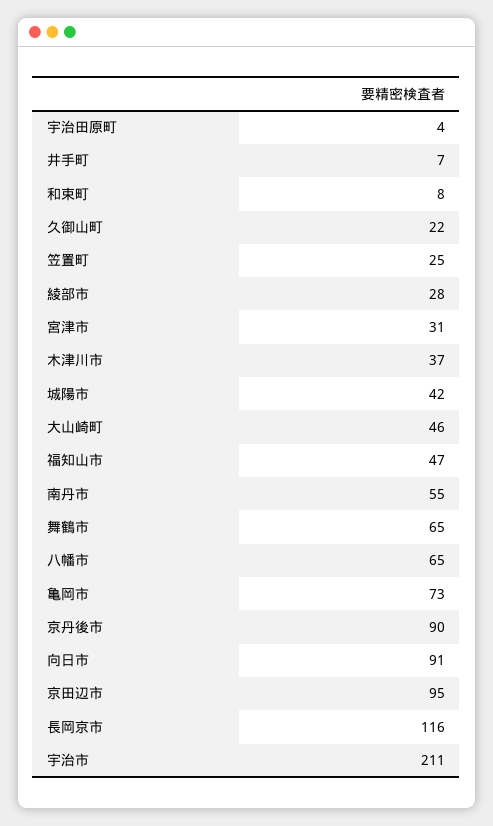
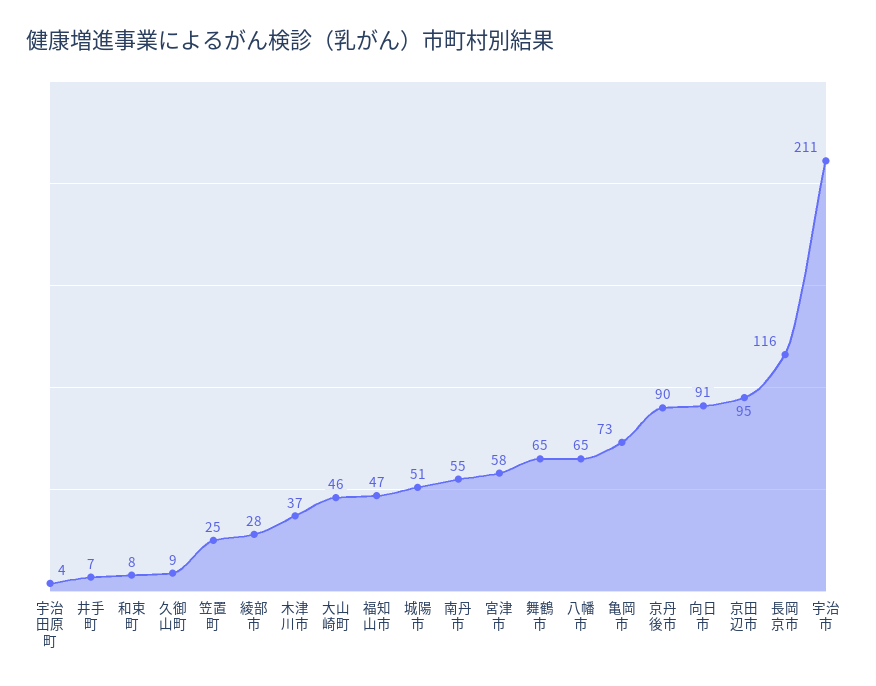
  {
    "宇治田原町": 4,
    "井手町": 7,
    "和束町": 8,
-   "久御山町": 22,
+   "久御山町": 9,
    "笠置町": 25,
    "綾部市": 28,
-   "宮津市": 31,
+   "宮津市": 58,
    "木津川市": 37,
-   "城陽市": 42,
+   "城陽市": 51,
    "大山崎町": 46,
    "福知山市": 47,
    "南丹市": 55,
    "舞鶴市": 65,
    "八幡市": 65,
    "亀岡市": 73,
    "京丹後市": 90,
    "向日市": 91,
    "京田辺市": 95,
    "長岡京市": 116,
    "宇治市": 211
  }

